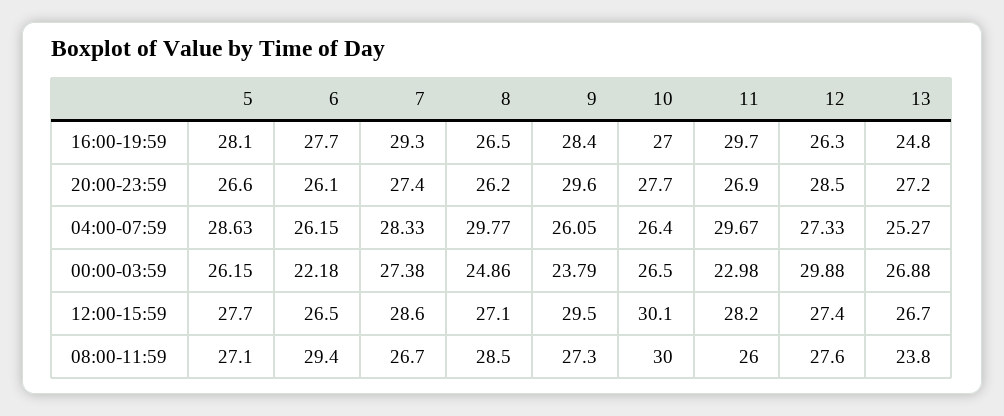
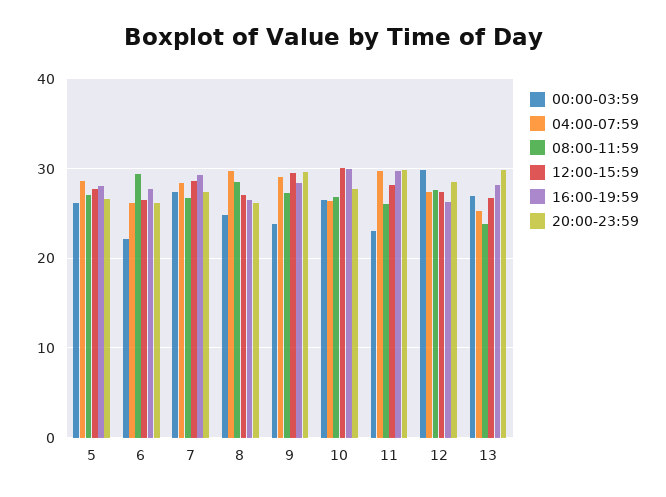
  {
    "16:00-19:59": {
      "5": 28.1,
      "6": 27.7,
      "7": 29.3,
      "8": 26.5,
      "9": 28.4,
-     "10": 27,
+     "10": 30,
      "11": 29.7,
      "12": 26.3,
-     "13": 24.8
+     "13": 28
    },
    "20:00-23:59": {
      "5": 26.6,
      "6": 26.1,
      "7": 27.4,
      "8": 26.2,
      "9": 29.6,
      "10": 27.7,
-     "11": 26.9,
+     "11": 30,
      "12": 28.5,
-     "13": 27.2
+     "13": 30
    },
    "04:00-07:59": {
      "5": 28.63,
      "6": 26.15,
      "7": 28.33,
      "8": 29.77,
-     "9": 26.05,
+     "9": 29,
      "10": 26.4,
      "11": 29.67,
      "12": 27.33,
      "13": 25.27
    },
    "00:00-03:59": {
      "5": 26.15,
      "6": 22.18,
      "7": 27.38,
      "8": 24.86,
      "9": 23.79,
      "10": 26.5,
      "11": 22.98,
      "12": 29.88,
      "13": 26.88
    },
    "12:00-15:59": {
      "5": 27.7,
      "6": 26.5,
      "7": 28.6,
      "8": 27.1,
      "9": 29.5,
      "10": 30.1,
      "11": 28.2,
      "12": 27.4,
      "13": 26.7
    },
    "08:00-11:59": {
      "5": 27.1,
      "6": 29.4,
      "7": 26.7,
      "8": 28.5,
      "9": 27.3,
-     "10": 30,
+     "10": 27,
      "11": 26,
      "12": 27.6,
      "13": 23.8
    }
  }

